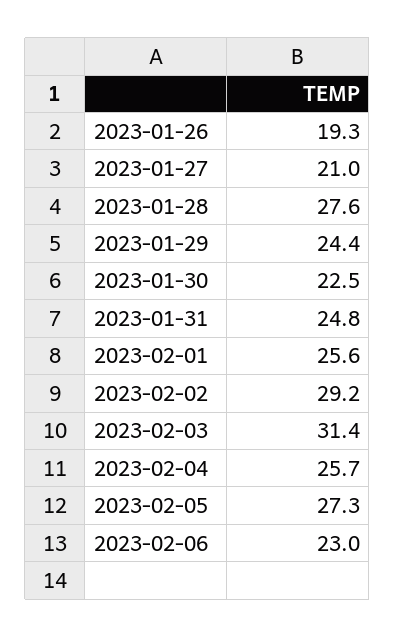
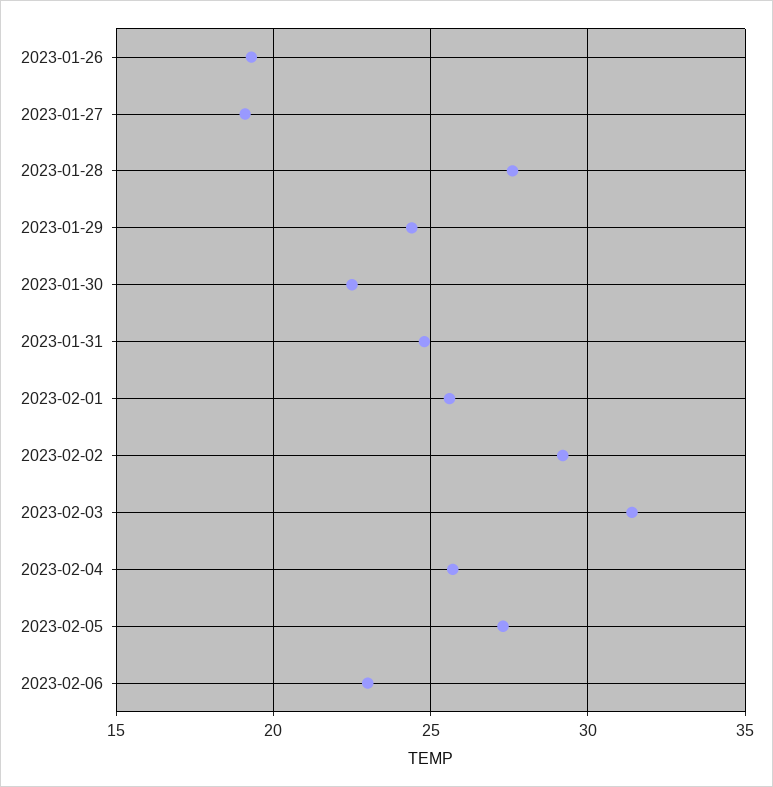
  {
    "2023-01-26": 19.3,
-   "2023-01-27": 21,
+   "2023-01-27": 19,
    "2023-01-28": 27.6,
    "2023-01-29": 24.4,
    "2023-01-30": 22.5,
    "2023-01-31": 24.8,
    "2023-02-01": 25.6,
    "2023-02-02": 29.2,
    "2023-02-03": 31.4,
    "2023-02-04": 25.7,
    "2023-02-05": 27.3,
    "2023-02-06": 23
  }

